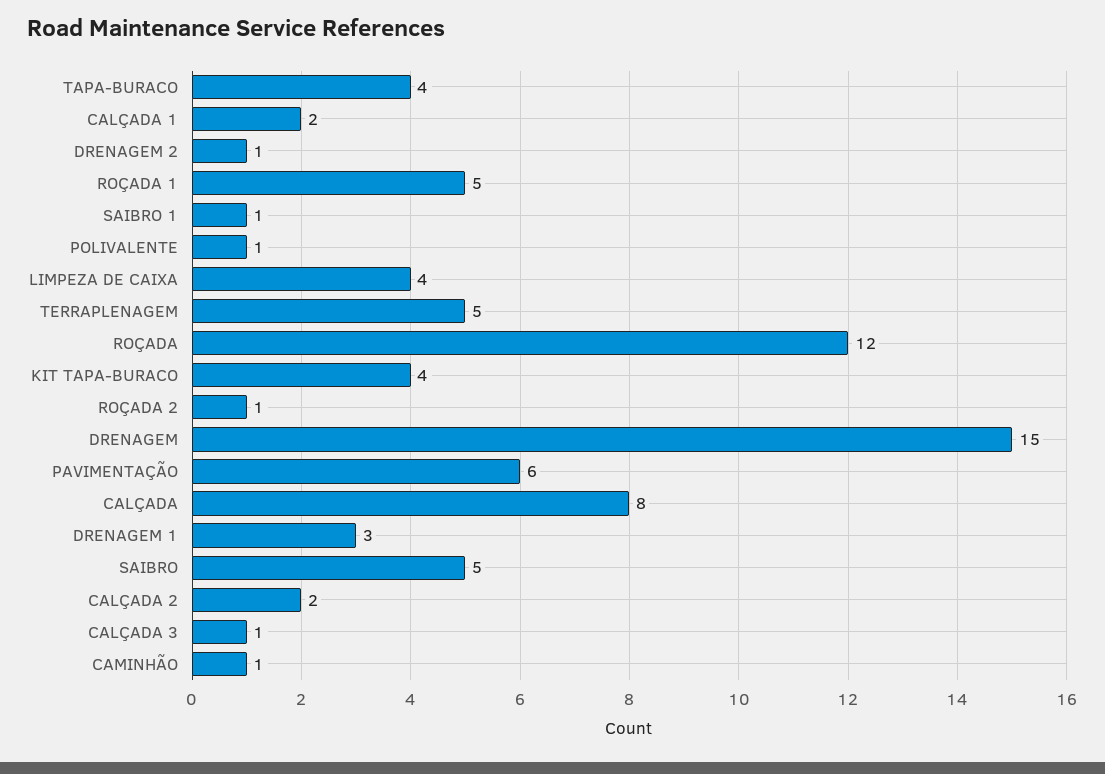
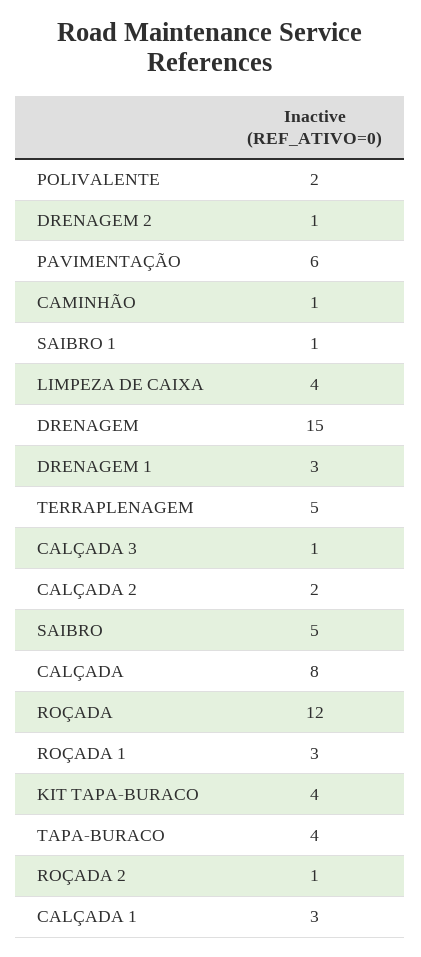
  {
    "TAPA-BURACO": 4,
-   "CALÇADA 1": 2,
+   "CALÇADA 1": 3,
    "DRENAGEM 2": 1,
-   "ROÇADA 1": 5,
+   "ROÇADA 1": 3,
    "SAIBRO 1": 1,
-   "POLIVALENTE": 1,
+   "POLIVALENTE": 2,
    "LIMPEZA DE CAIXA": 4,
    "TERRAPLENAGEM": 5,
    "ROÇADA": 12,
    "KIT TAPA-BURACO": 4,
    "ROÇADA 2": 1,
    "DRENAGEM": 15,
    "PAVIMENTAÇÃO": 6,
    "CALÇADA": 8,
    "DRENAGEM 1": 3,
    "SAIBRO": 5,
    "CALÇADA 2": 2,
    "CALÇADA 3": 1,
    "CAMINHÃO": 1
  }

